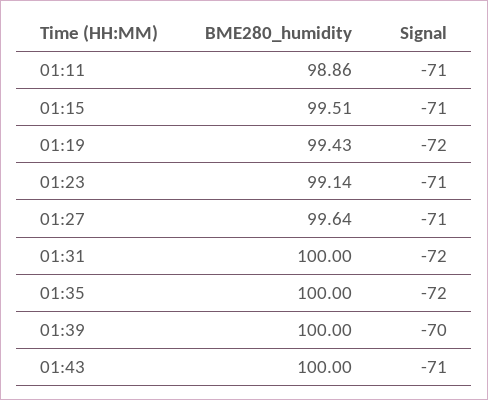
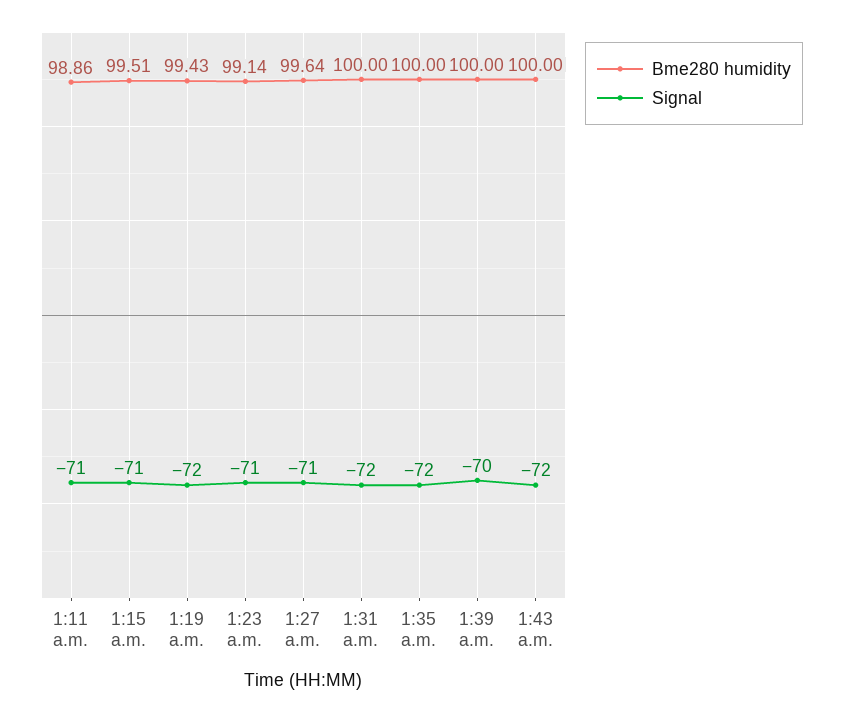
  {
    "BME280_humidity": {
      "01:11": 98.86,
      "01:15": 99.51,
      "01:19": 99.43,
      "01:23": 99.14,
      "01:27": 99.64,
      "01:31": 100,
      "01:35": 100,
      "01:39": 100,
      "01:43": 100
    },
    "Signal": {
      "01:11": -71,
      "01:15": -71,
      "01:19": -72,
      "01:23": -71,
      "01:27": -71,
      "01:31": -72,
      "01:35": -72,
      "01:39": -70,
-     "01:43": -71
+     "01:43": -72
    }
  }

